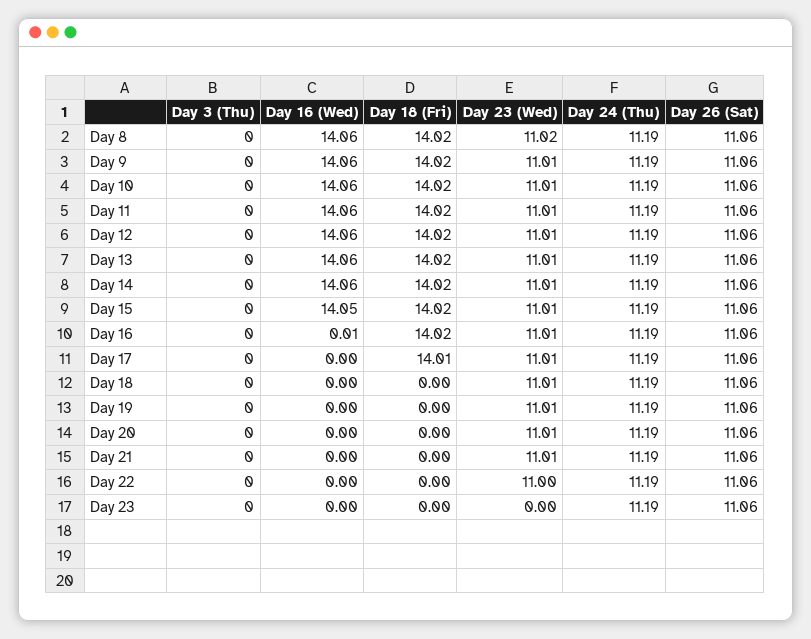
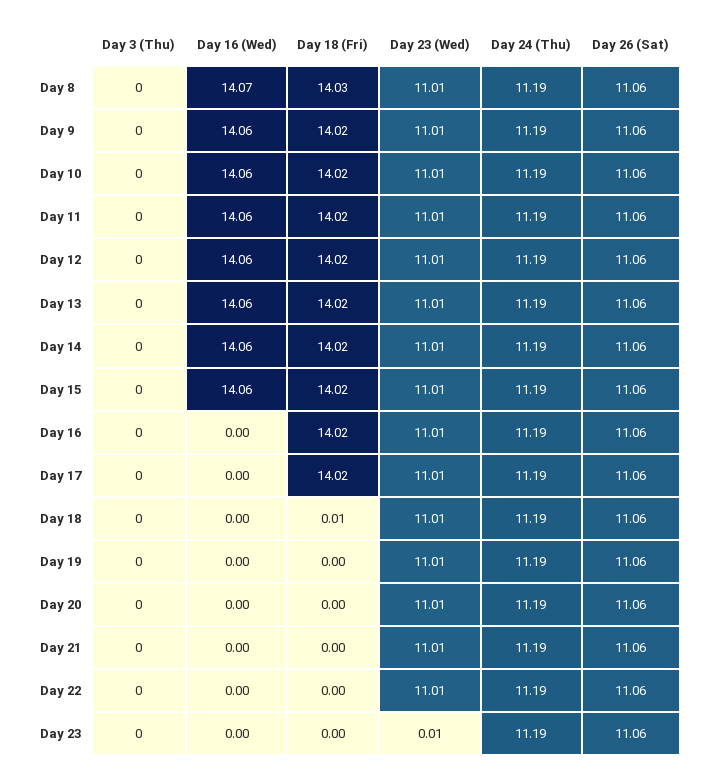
  {
    "Day 3 (Thu)": {
      "Day 8": 0,
      "Day 9": 0,
      "Day 10": 0,
      "Day 11": 0,
      "Day 12": 0,
      "Day 13": 0,
      "Day 14": 0,
      "Day 15": 0,
      "Day 16": 0,
      "Day 17": 0,
      "Day 18": 0,
      "Day 19": 0,
      "Day 20": 0,
      "Day 21": 0,
      "Day 22": 0,
      "Day 23": 0
    },
    "Day 16 (Wed)": {
-     "Day 8": 14.06,
+     "Day 8": 14.07,
      "Day 9": 14.06,
      "Day 10": 14.06,
      "Day 11": 14.06,
      "Day 12": 14.06,
      "Day 13": 14.06,
      "Day 14": 14.06,
-     "Day 15": 14.05,
+     "Day 15": 14.06,
-     "Day 16": 0.01,
+     "Day 16": 0,
      "Day 17": 0,
      "Day 18": 0,
      "Day 19": 0,
      "Day 20": 0,
      "Day 21": 0,
      "Day 22": 0,
      "Day 23": 0
    },
    "Day 18 (Fri)": {
-     "Day 8": 14.02,
+     "Day 8": 14.03,
      "Day 9": 14.02,
      "Day 10": 14.02,
      "Day 11": 14.02,
      "Day 12": 14.02,
      "Day 13": 14.02,
      "Day 14": 14.02,
      "Day 15": 14.02,
      "Day 16": 14.02,
-     "Day 17": 14.01,
+     "Day 17": 14.02,
-     "Day 18": 0,
+     "Day 18": 0.01,
      "Day 19": 0,
      "Day 20": 0,
      "Day 21": 0,
      "Day 22": 0,
      "Day 23": 0
    },
    "Day 23 (Wed)": {
-     "Day 8": 11.02,
+     "Day 8": 11.01,
      "Day 9": 11.01,
      "Day 10": 11.01,
      "Day 11": 11.01,
      "Day 12": 11.01,
      "Day 13": 11.01,
      "Day 14": 11.01,
      "Day 15": 11.01,
      "Day 16": 11.01,
      "Day 17": 11.01,
      "Day 18": 11.01,
      "Day 19": 11.01,
      "Day 20": 11.01,
      "Day 21": 11.01,
-     "Day 22": 11,
+     "Day 22": 11.01,
-     "Day 23": 0
+     "Day 23": 0.01
    },
    "Day 24 (Thu)": {
      "Day 8": 11.19,
      "Day 9": 11.19,
      "Day 10": 11.19,
      "Day 11": 11.19,
      "Day 12": 11.19,
      "Day 13": 11.19,
      "Day 14": 11.19,
      "Day 15": 11.19,
      "Day 16": 11.19,
      "Day 17": 11.19,
      "Day 18": 11.19,
      "Day 19": 11.19,
      "Day 20": 11.19,
      "Day 21": 11.19,
      "Day 22": 11.19,
      "Day 23": 11.19
    },
    "Day 26 (Sat)": {
      "Day 8": 11.06,
      "Day 9": 11.06,
      "Day 10": 11.06,
      "Day 11": 11.06,
      "Day 12": 11.06,
      "Day 13": 11.06,
      "Day 14": 11.06,
      "Day 15": 11.06,
      "Day 16": 11.06,
      "Day 17": 11.06,
      "Day 18": 11.06,
      "Day 19": 11.06,
      "Day 20": 11.06,
      "Day 21": 11.06,
      "Day 22": 11.06,
      "Day 23": 11.06
    }
  }

